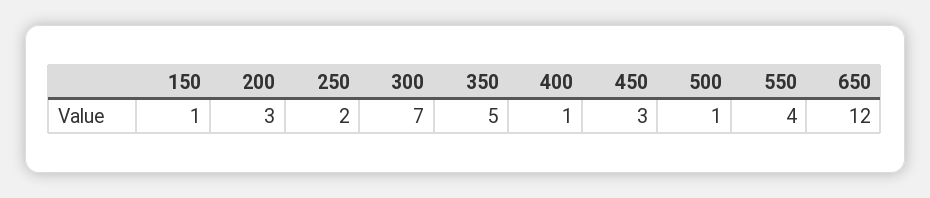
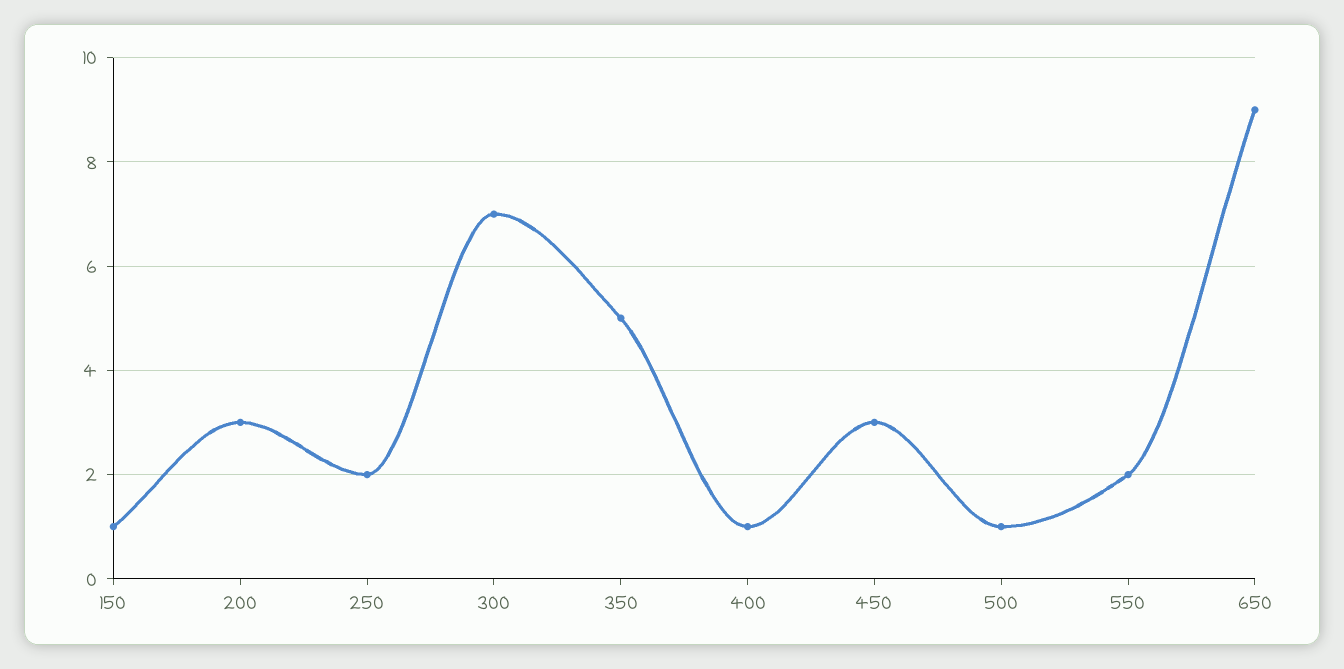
  {
    "150": 1,
    "200": 3,
    "250": 2,
    "300": 7,
    "350": 5,
    "400": 1,
    "450": 3,
    "500": 1,
-   "550": 4,
+   "550": 2,
-   "650": 12
+   "650": 9
  }

